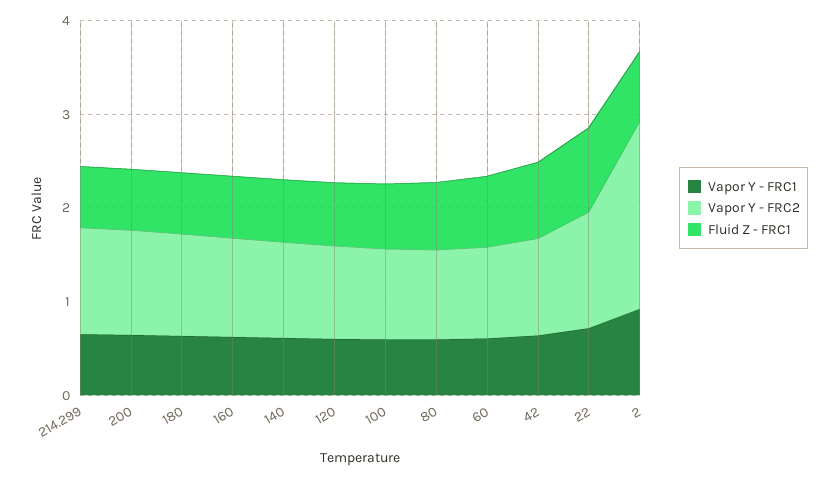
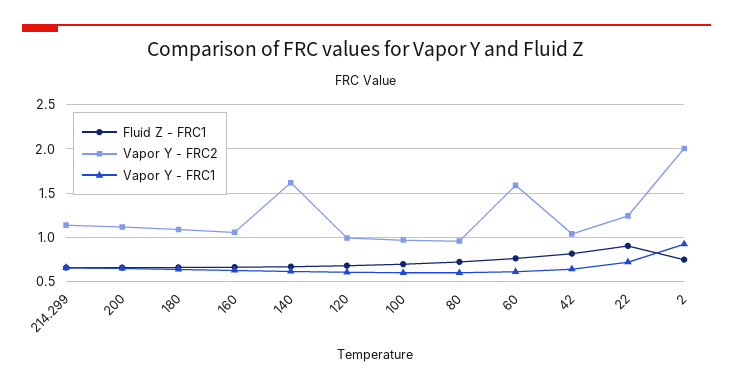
  {
    "Vapor Y - FRC1": {
      "214.299": 0.7,
      "200": 0.6,
      "180": 0.6,
      "160": 0.6,
      "140": 0.6,
      "120": 0.6,
      "100": 0.6,
      "80": 0.6,
      "60": 0.6,
      "42": 0.6,
      "22": 0.7,
      "2": 0.9
    },
    "Vapor Y - FRC2": {
      "214.299": 1.1,
      "200": 1.1,
      "180": 1.1,
      "160": 1.1,
-     "140": 1,
+     "140": 1.6,
      "120": 1,
      "100": 1,
      "80": 1,
-     "60": 1,
+     "60": 1.6,
      "42": 1,
      "22": 1.2,
      "2": 2
    },
    "Fluid Z - FRC1": {
      "214.299": 0.7,
      "200": 0.7,
      "180": 0.7,
      "160": 0.7,
      "140": 0.7,
      "120": 0.7,
      "100": 0.7,
      "80": 0.7,
      "60": 0.8,
      "42": 0.8,
      "22": 0.9,
      "2": 0.7
    }
  }

